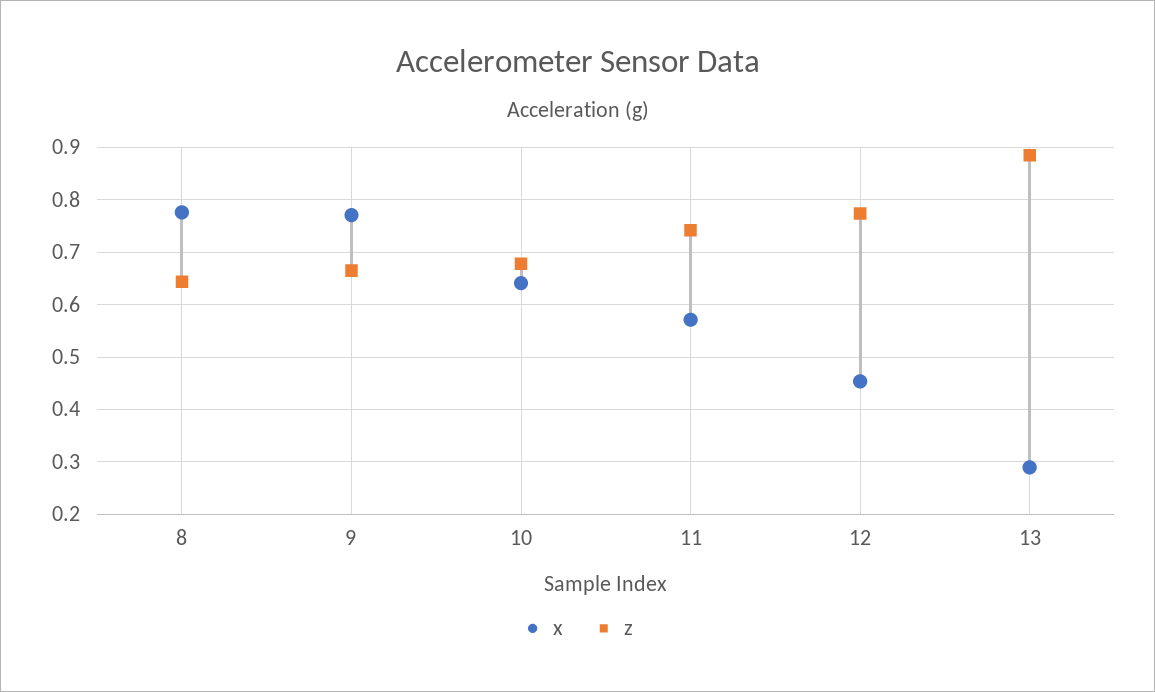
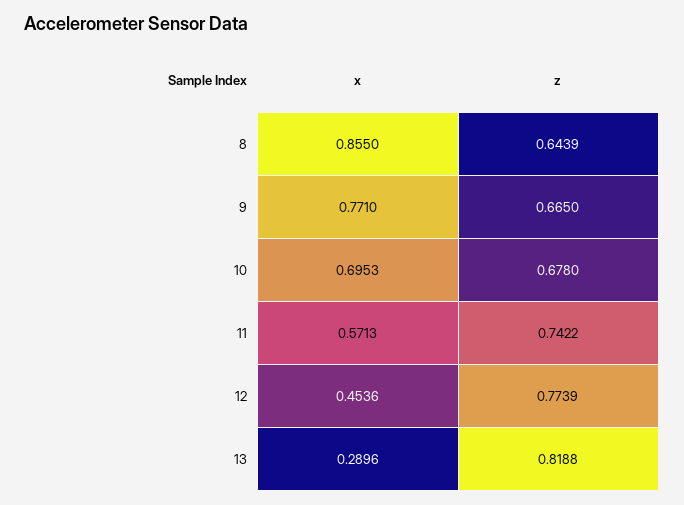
  {
    "x": {
-     "8": 0.78,
+     "8": 0.855,
      "9": 0.771,
-     "10": 0.64,
+     "10": 0.6953,
      "11": 0.5713,
      "12": 0.4536,
      "13": 0.2896
    },
    "z": {
      "8": 0.6439,
      "9": 0.665,
      "10": 0.678,
      "11": 0.7422,
      "12": 0.7739,
-     "13": 0.88
+     "13": 0.8188
    }
  }

